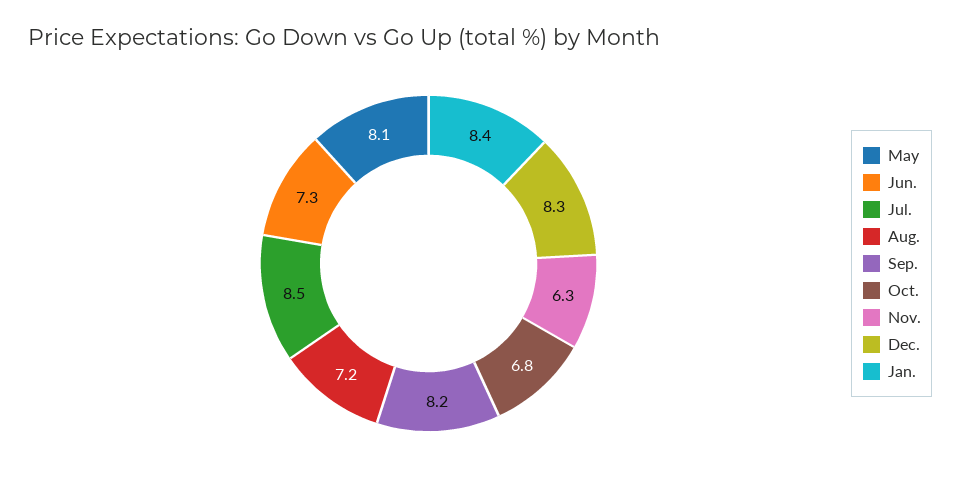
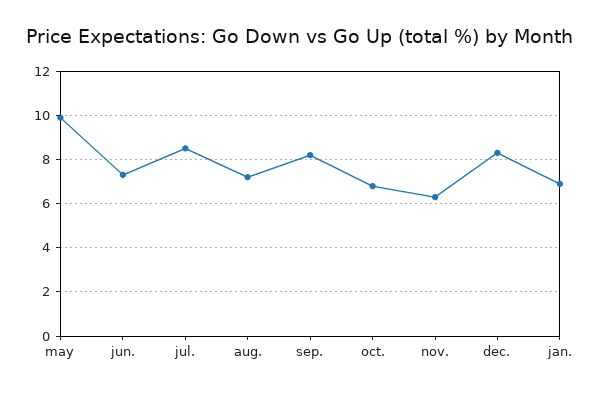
  {
-   "May": 8.1,
+   "May": 10,
    "Jun.": 7.3,
    "Jul.": 8.5,
    "Aug.": 7.2,
    "Sep.": 8.2,
    "Oct.": 6.8,
    "Nov.": 6.3,
    "Dec.": 8.3,
-   "Jan.": 8.4
+   "Jan.": 7
  }

